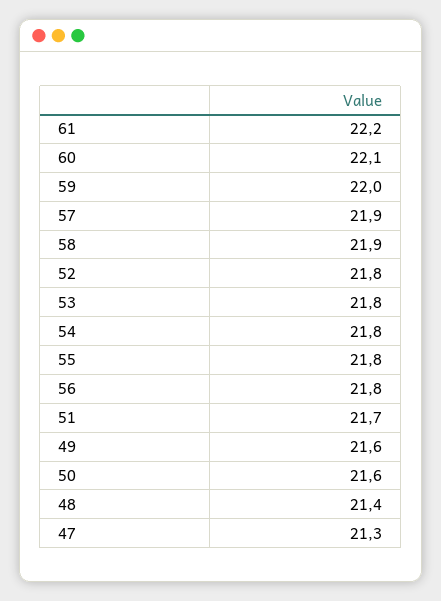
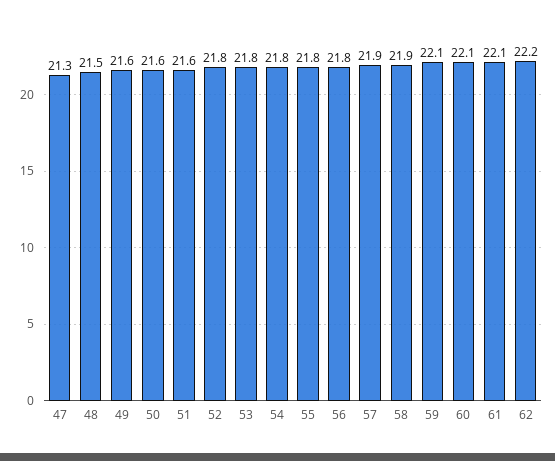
  {
-   "61": 22.2,
+   "61": 22.1,
    "60": 22.1,
-   "59": 22,
+   "59": 22.1,
    "57": 21.9,
    "58": 21.9,
    "52": 21.8,
    "53": 21.8,
    "54": 21.8,
    "55": 21.8,
    "56": 21.8,
-   "51": 21.7,
+   "51": 21.6,
    "49": 21.6,
    "50": 21.6,
-   "48": 21.4,
+   "48": 21.5,
-   "47": 21.3
+   "47": 21.3,
+   "62": 22.2
  }

